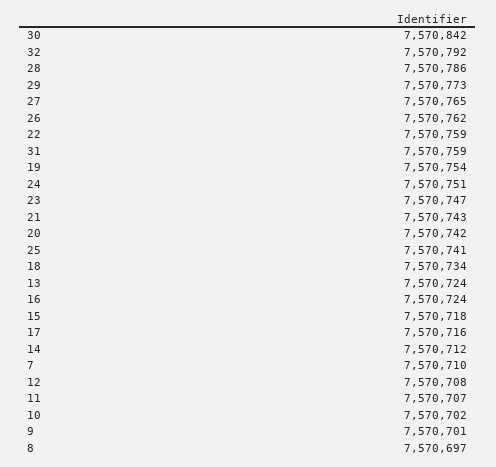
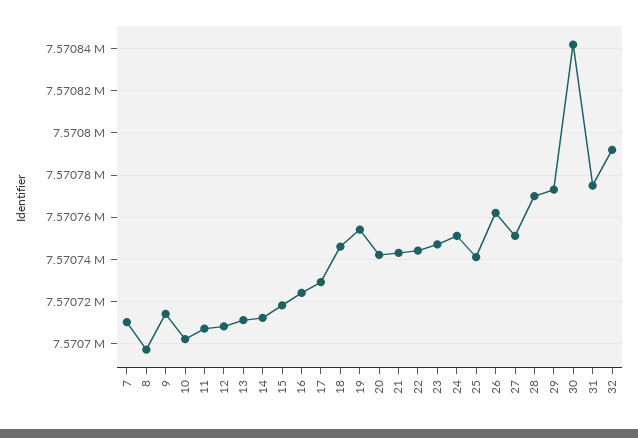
  {
    "30": 7570842,
    "32": 7570792,
-   "28": 7570786,
+   "28": 7570770,
    "29": 7570773,
-   "27": 7570765,
+   "27": 7570750,
    "26": 7570762,
-   "22": 7570759,
+   "22": 7570745,
-   "31": 7570759,
+   "31": 7570775,
    "19": 7570754,
    "24": 7570751,
    "23": 7570747,
    "21": 7570743,
    "20": 7570742,
    "25": 7570741,
-   "18": 7570734,
+   "18": 7570745,
-   "13": 7570724,
+   "13": 7570710,
    "16": 7570724,
    "15": 7570718,
-   "17": 7570716,
+   "17": 7570730,
    "14": 7570712,
    "7": 7570710,
    "12": 7570708,
    "11": 7570707,
    "10": 7570702,
-   "9": 7570701,
+   "9": 7570715,
    "8": 7570697
  }

